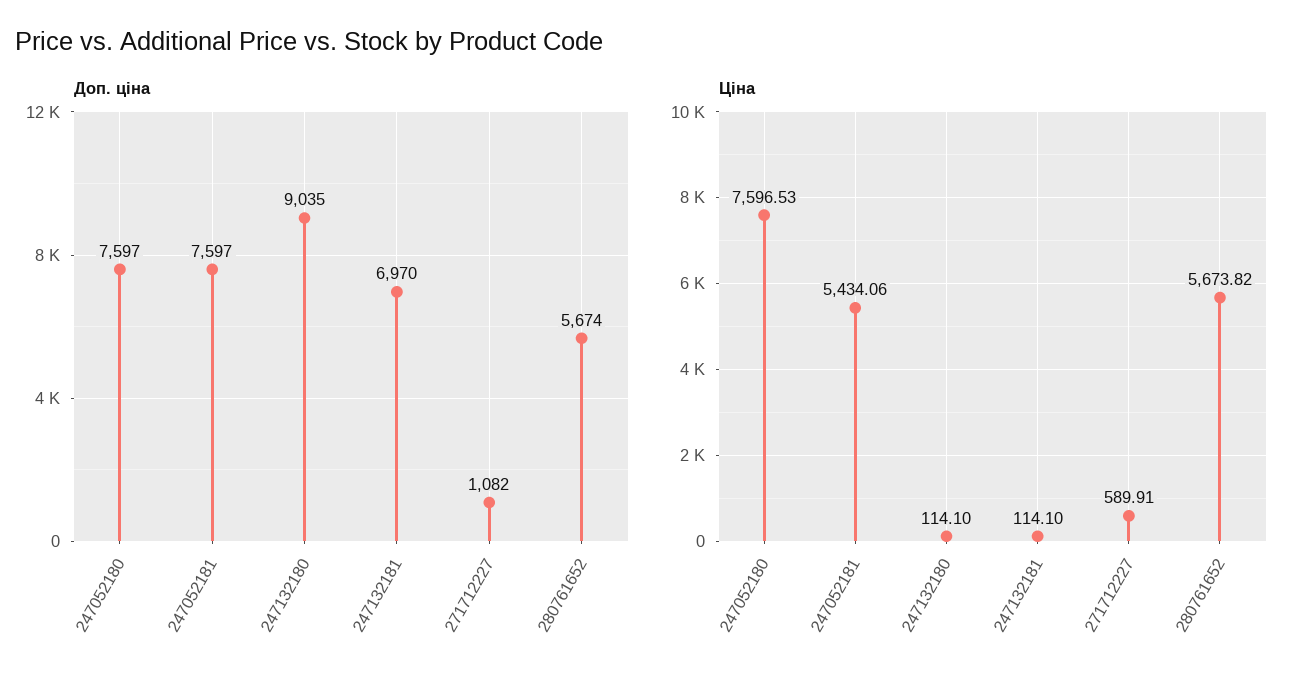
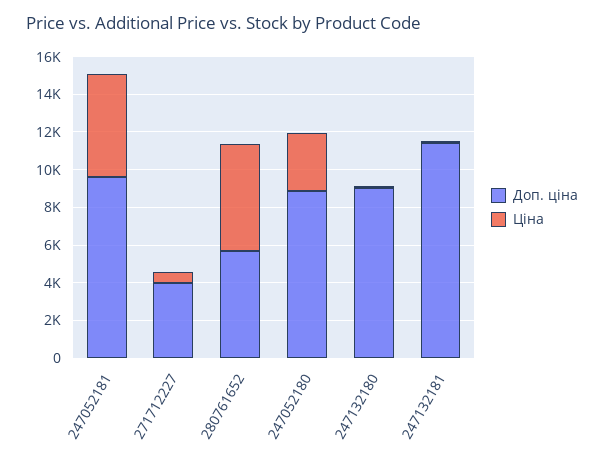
  {
    "Доп. ціна": {
-     "247052180": 7597,
+     "247052180": 9000,
-     "247052181": 7597,
+     "247052181": 9500,
      "247132180": 9035,
-     "247132181": 6970,
+     "247132181": 11500,
-     "271712227": 1082,
+     "271712227": 4000,
      "280761652": 5674
    },
    "Ціна": {
-     "247052180": 7596.53,
+     "247052180": 3000,
      "247052181": 5434.06,
      "247132180": 114.1,
      "247132181": 114.1,
      "271712227": 589.91,
      "280761652": 5673.82
    }
  }

